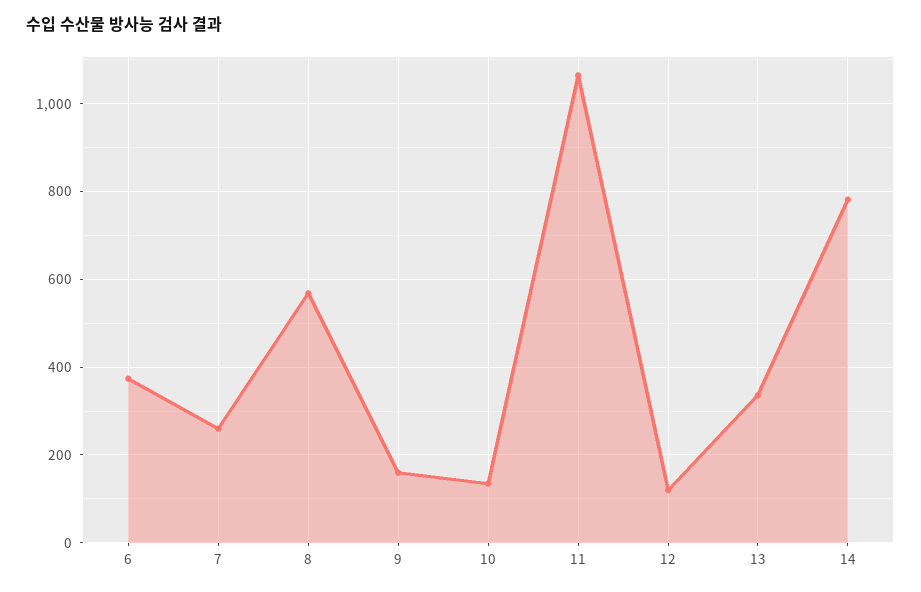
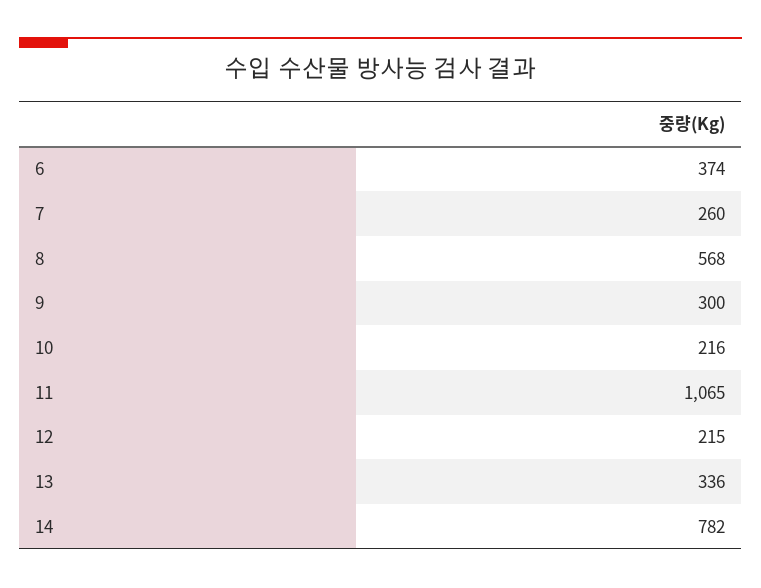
  {
    "6": 374,
    "7": 260,
    "8": 568,
-   "9": 160,
+   "9": 300,
-   "10": 140,
+   "10": 216,
    "11": 1065,
-   "12": 120,
+   "12": 215,
    "13": 336,
    "14": 782
  }

